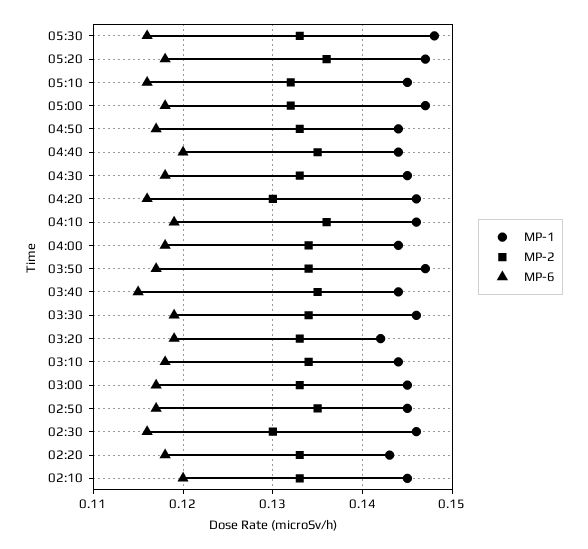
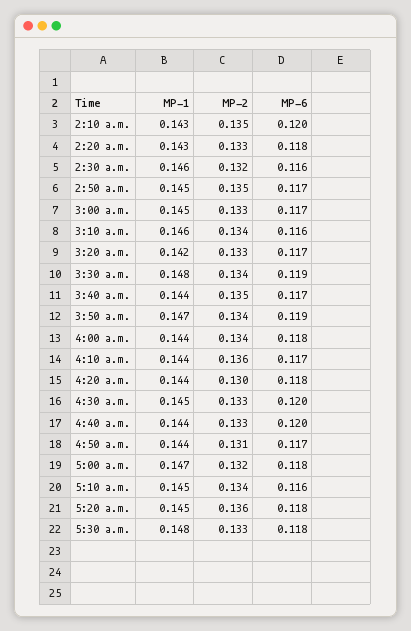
  {
    "MP-1": {
      "05:30": 0.148,
-     "05:20": 0.147,
+     "05:20": 0.145,
      "05:10": 0.145,
      "05:00": 0.147,
      "04:50": 0.144,
      "04:40": 0.144,
      "04:30": 0.145,
-     "04:20": 0.146,
+     "04:20": 0.144,
-     "04:10": 0.146,
+     "04:10": 0.144,
      "04:00": 0.144,
      "03:50": 0.147,
      "03:40": 0.144,
-     "03:30": 0.146,
+     "03:30": 0.148,
      "03:20": 0.142,
-     "03:10": 0.144,
+     "03:10": 0.146,
      "03:00": 0.145,
      "02:50": 0.145,
      "02:30": 0.146,
      "02:20": 0.143,
-     "02:10": 0.145
+     "02:10": 0.143
    },
    "MP-2": {
      "05:30": 0.133,
      "05:20": 0.136,
-     "05:10": 0.132,
+     "05:10": 0.134,
      "05:00": 0.132,
-     "04:50": 0.133,
+     "04:50": 0.131,
-     "04:40": 0.135,
+     "04:40": 0.133,
      "04:30": 0.133,
      "04:20": 0.13,
      "04:10": 0.136,
      "04:00": 0.134,
      "03:50": 0.134,
      "03:40": 0.135,
      "03:30": 0.134,
      "03:20": 0.133,
      "03:10": 0.134,
      "03:00": 0.133,
      "02:50": 0.135,
-     "02:30": 0.13,
+     "02:30": 0.132,
      "02:20": 0.133,
-     "02:10": 0.133
+     "02:10": 0.135
    },
    "MP-6": {
-     "05:30": 0.116,
+     "05:30": 0.118,
      "05:20": 0.118,
      "05:10": 0.116,
      "05:00": 0.118,
      "04:50": 0.117,
      "04:40": 0.12,
-     "04:30": 0.118,
+     "04:30": 0.12,
-     "04:20": 0.116,
+     "04:20": 0.118,
-     "04:10": 0.119,
+     "04:10": 0.117,
      "04:00": 0.118,
-     "03:50": 0.117,
+     "03:50": 0.119,
-     "03:40": 0.115,
+     "03:40": 0.117,
      "03:30": 0.119,
-     "03:20": 0.119,
+     "03:20": 0.117,
-     "03:10": 0.118,
+     "03:10": 0.116,
      "03:00": 0.117,
      "02:50": 0.117,
      "02:30": 0.116,
      "02:20": 0.118,
      "02:10": 0.12
    }
  }

